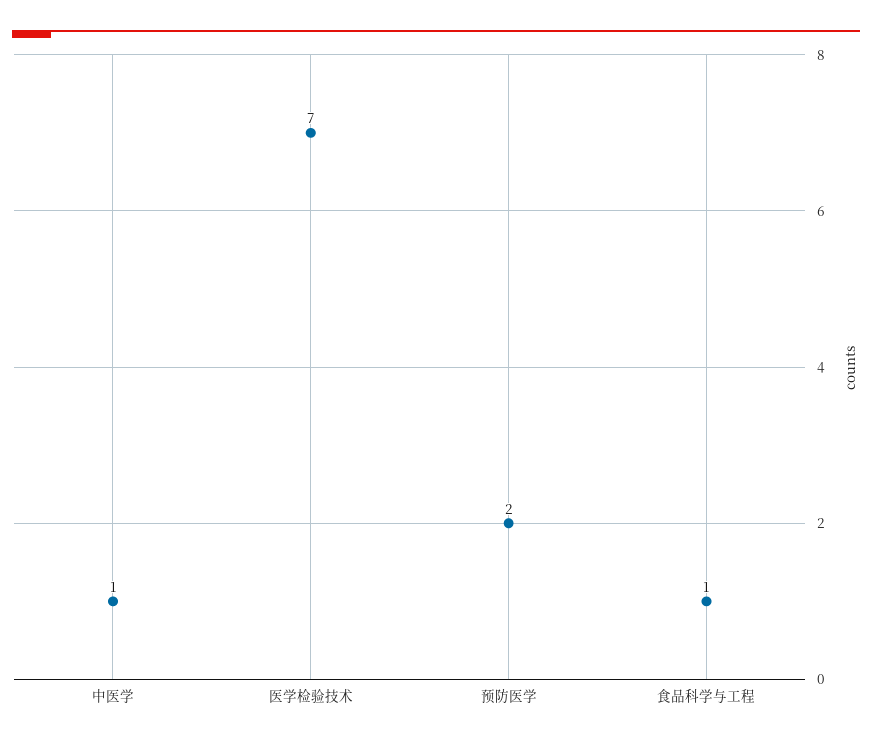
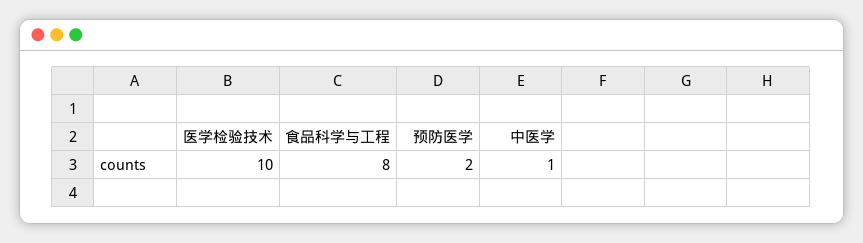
  {
    "中医学": 1,
-   "医学检验技术": 7,
+   "医学检验技术": 10,
    "预防医学": 2,
-   "食品科学与工程": 1
+   "食品科学与工程": 8
  }

